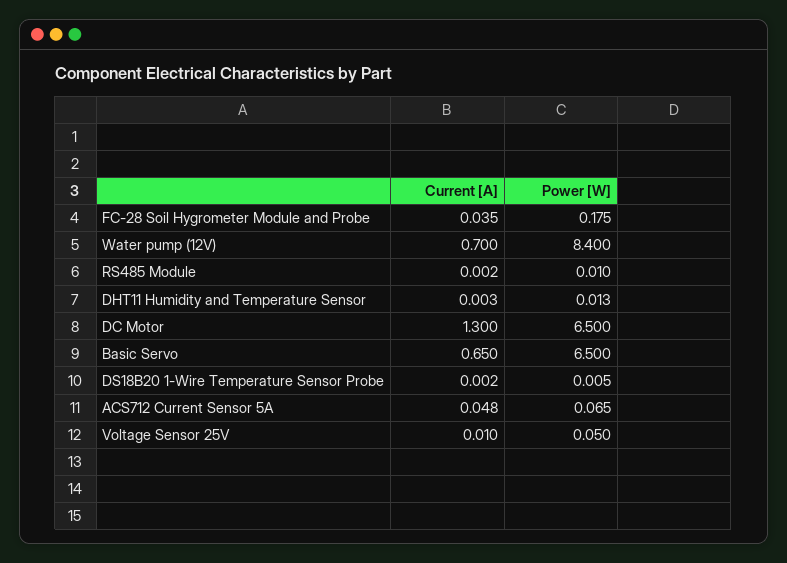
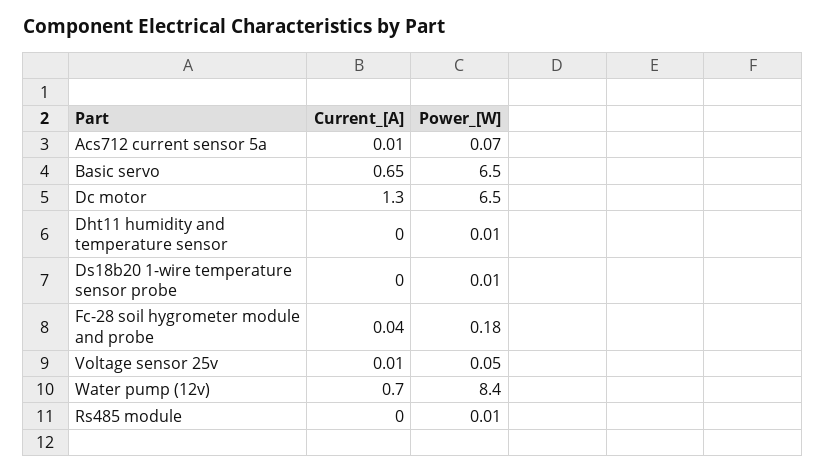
  {
    "Current [A]": {
      "FC-28 Soil Hygrometer Module and Probe": 0.035,
      "Water pump (12V)": 0.7,
      "RS485 Module": 0.002,
      "DHT11 Humidity and Temperature Sensor": 0.003,
      "DC Motor": 1.3,
      "Basic Servo": 0.65,
      "DS18B20 1-Wire Temperature Sensor Probe": 0.002,
-     "ACS712 Current Sensor 5A": 0.048,
+     "ACS712 Current Sensor 5A": 0.01,
      "Voltage Sensor 25V": 0.01
    },
    "Power [W]": {
      "FC-28 Soil Hygrometer Module and Probe": 0.175,
      "Water pump (12V)": 8.4,
      "RS485 Module": 0.01,
      "DHT11 Humidity and Temperature Sensor": 0.013,
      "DC Motor": 6.5,
      "Basic Servo": 6.5,
      "DS18B20 1-Wire Temperature Sensor Probe": 0.005,
      "ACS712 Current Sensor 5A": 0.065,
      "Voltage Sensor 25V": 0.05
    }
  }

